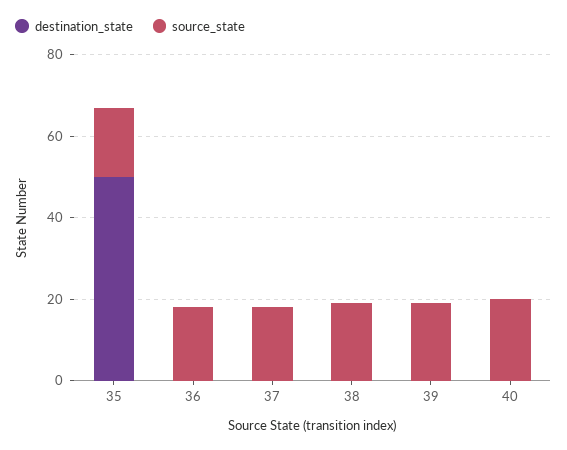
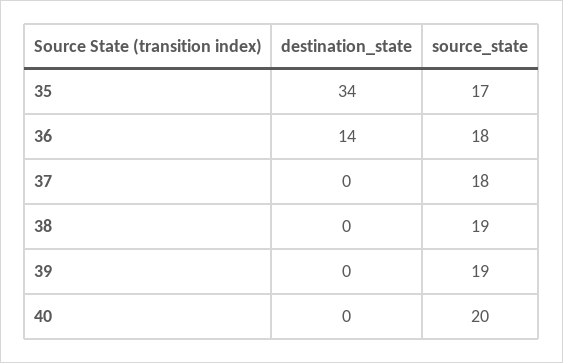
  {
    "destination_state": {
-     "35": 50,
+     "35": 34,
-     "36": 0,
+     "36": 14,
      "37": 0,
      "38": 0,
      "39": 0,
      "40": 0
    },
    "source_state": {
      "35": 17,
      "36": 18,
      "37": 18,
      "38": 19,
      "39": 19,
      "40": 20
    }
  }

